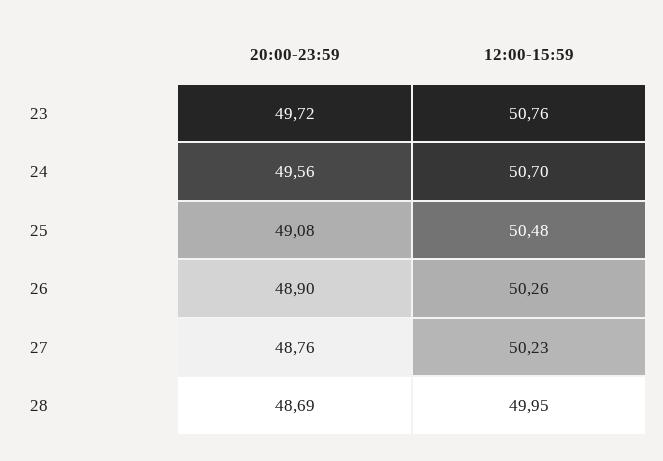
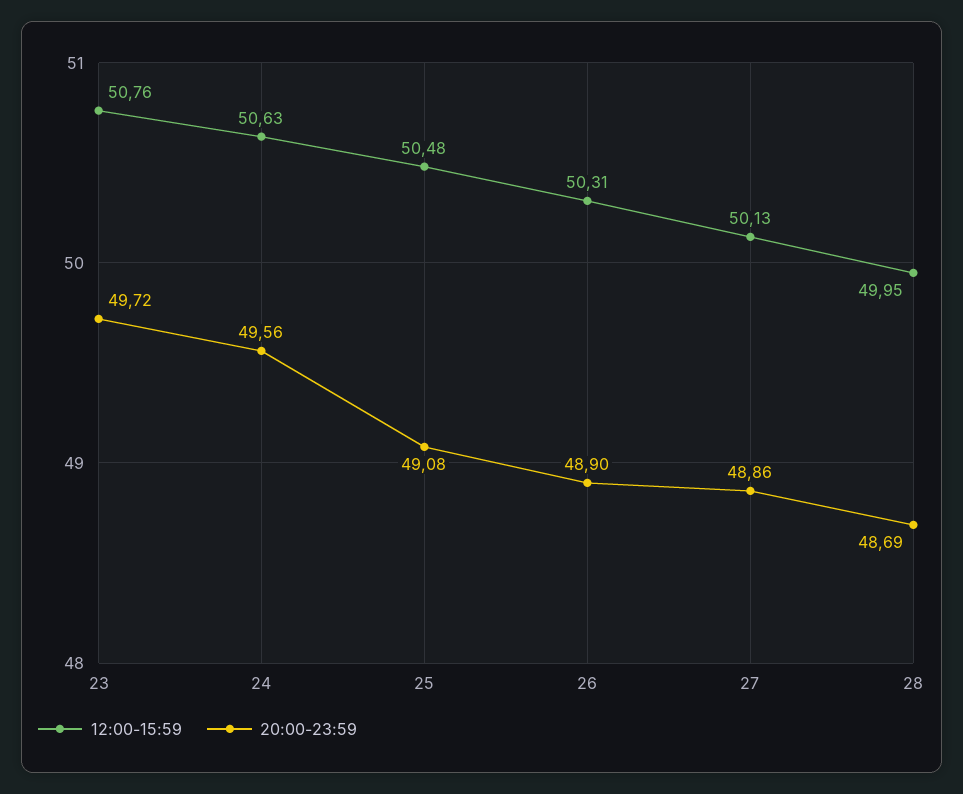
  {
    "20:00-23:59": {
      "23": 49.72,
      "24": 49.56,
      "25": 49.08,
      "26": 48.9,
-     "27": 48.76,
+     "27": 48.86,
      "28": 48.69
    },
    "12:00-15:59": {
      "23": 50.76,
-     "24": 50.7,
+     "24": 50.63,
      "25": 50.48,
-     "26": 50.26,
+     "26": 50.31,
-     "27": 50.23,
+     "27": 50.13,
      "28": 49.95
    }
  }

